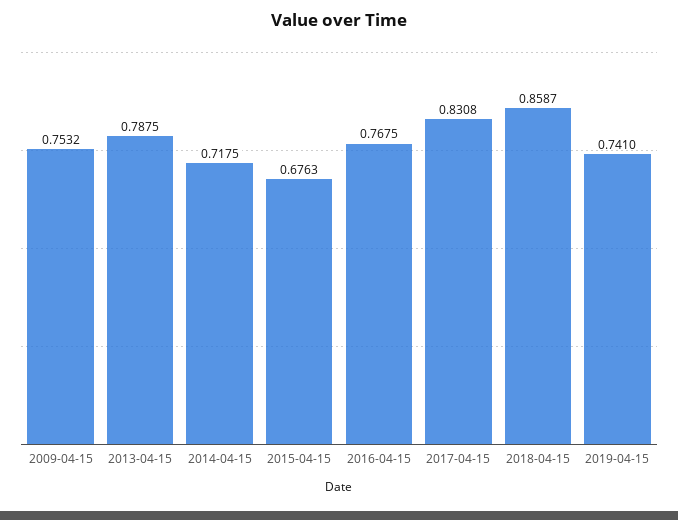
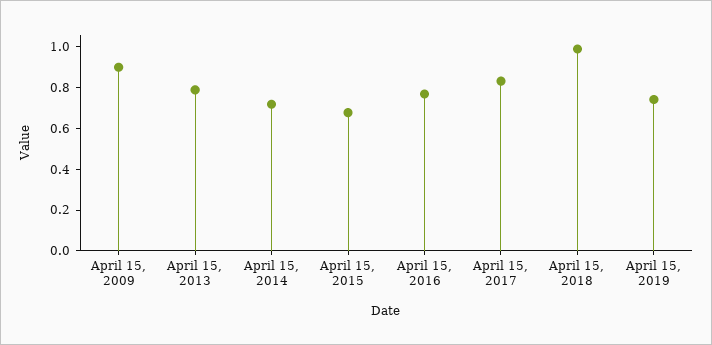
  {
-   "2009-04-15": 0.7532,
+   "2009-04-15": 0.9,
    "2013-04-15": 0.7875,
    "2014-04-15": 0.7175,
    "2015-04-15": 0.6763,
    "2016-04-15": 0.7675,
    "2017-04-15": 0.8308,
-   "2018-04-15": 0.8587,
+   "2018-04-15": 1,
    "2019-04-15": 0.741
  }

